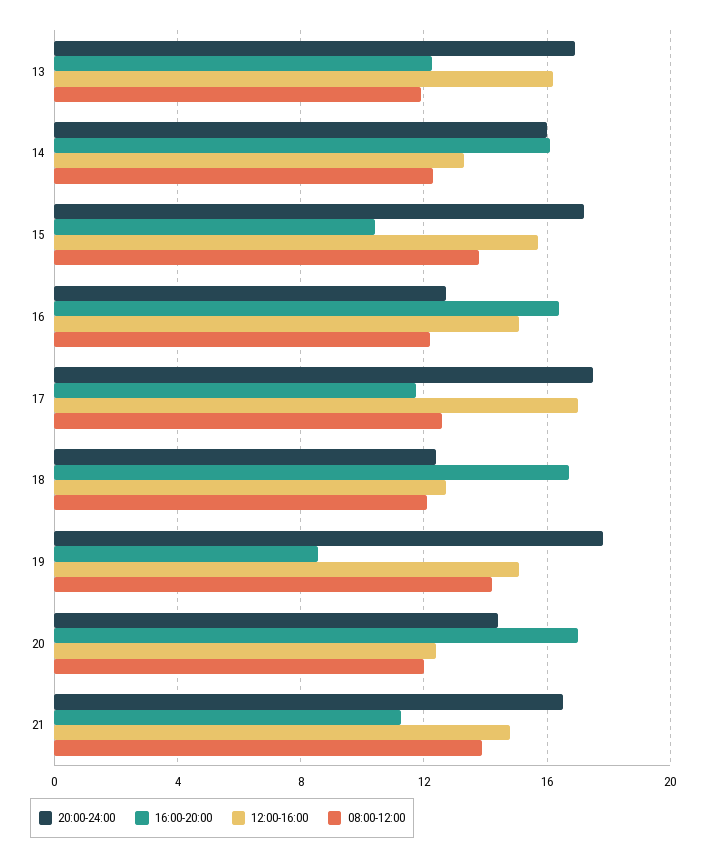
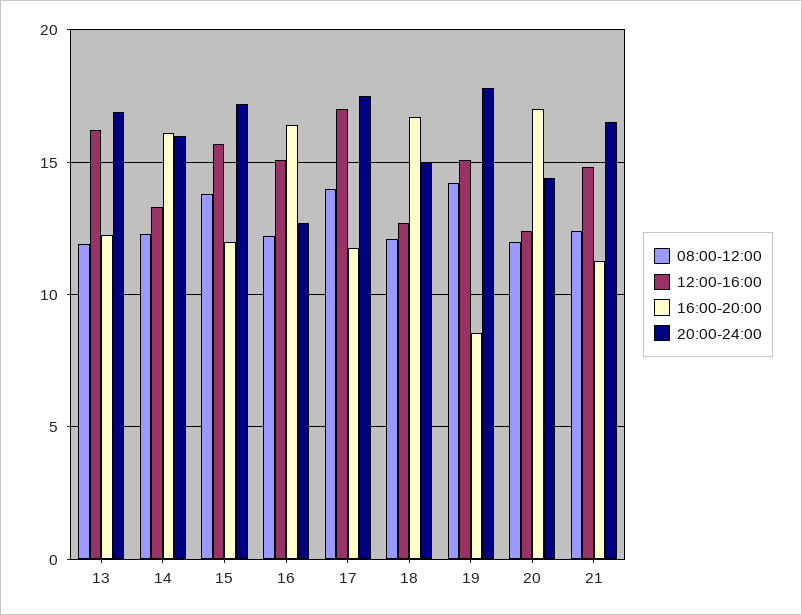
  {
    "20:00-24:00": {
      "13": 17,
      "14": 16,
      "15": 17,
      "16": 12.5,
      "17": 17.5,
-     "18": 12.5,
+     "18": 15,
      "19": 18,
      "20": 14.5,
      "21": 16.5
    },
    "16:00-20:00": {
      "13": 12.5,
      "14": 16,
-     "15": 10.5,
+     "15": 12,
      "16": 16.5,
      "17": 12,
      "18": 16.5,
      "19": 8.5,
      "20": 17,
      "21": 11.5
    },
    "12:00-16:00": {
      "13": 16,
      "14": 13.5,
      "15": 15.5,
      "16": 15,
      "17": 17,
      "18": 12.5,
      "19": 15,
      "20": 12.5,
      "21": 15
    },
    "08:00-12:00": {
      "13": 12,
      "14": 12.5,
      "15": 14,
      "16": 12,
-     "17": 12.5,
+     "17": 14,
      "18": 12,
      "19": 14,
      "20": 12,
-     "21": 14
+     "21": 12.5
    }
  }

